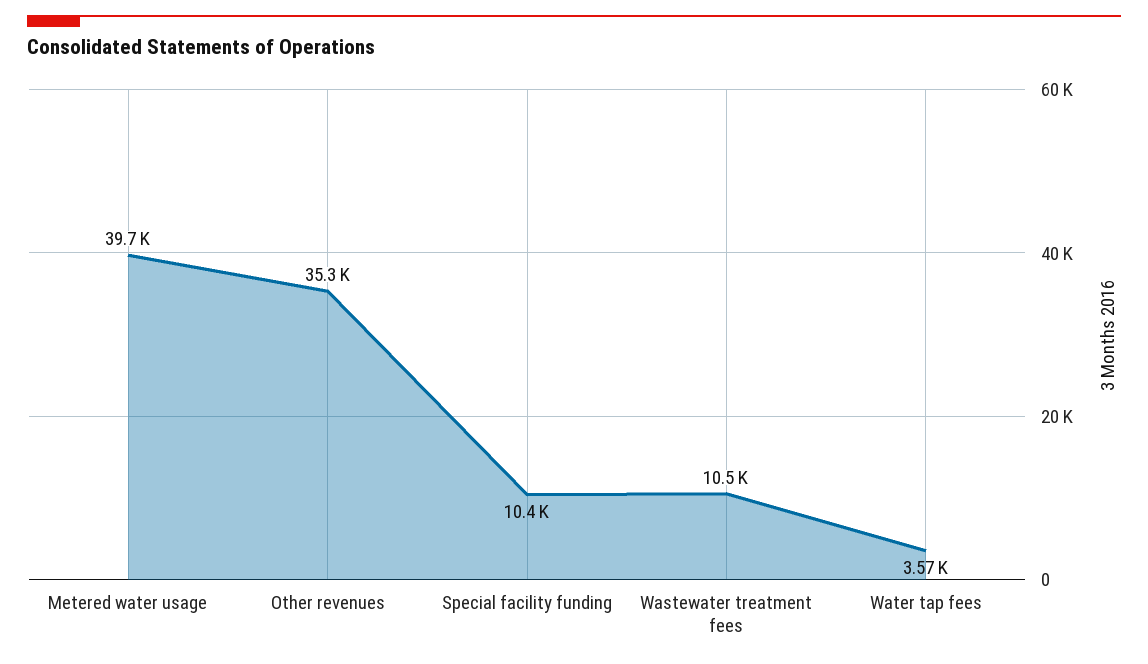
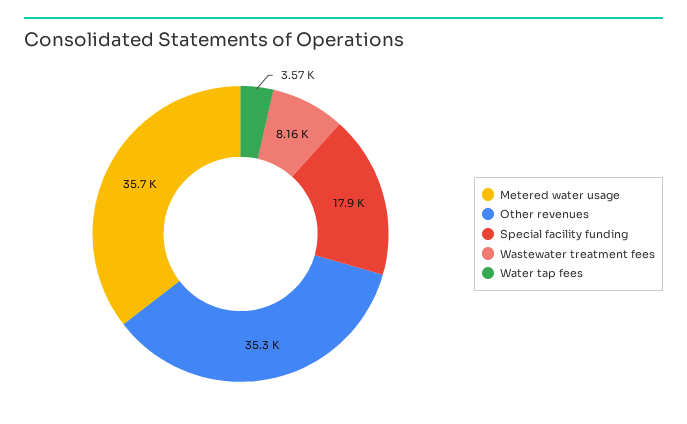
  {
-   "Metered water usage": 39700,
+   "Metered water usage": 35700,
    "Other revenues": 35300,
-   "Special facility funding": 10400,
+   "Special facility funding": 17900,
-   "Wastewater treatment fees": 10500,
+   "Wastewater treatment fees": 8160,
    "Water tap fees": 3570
  }

